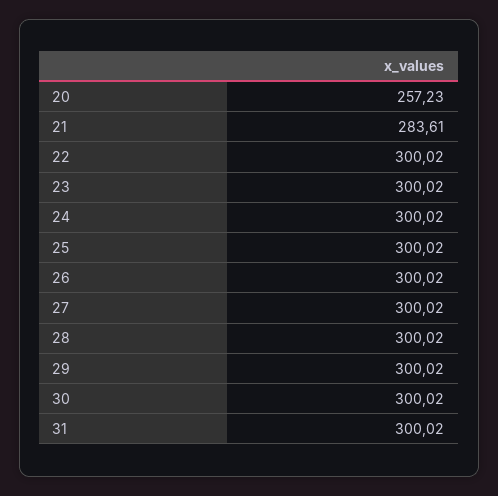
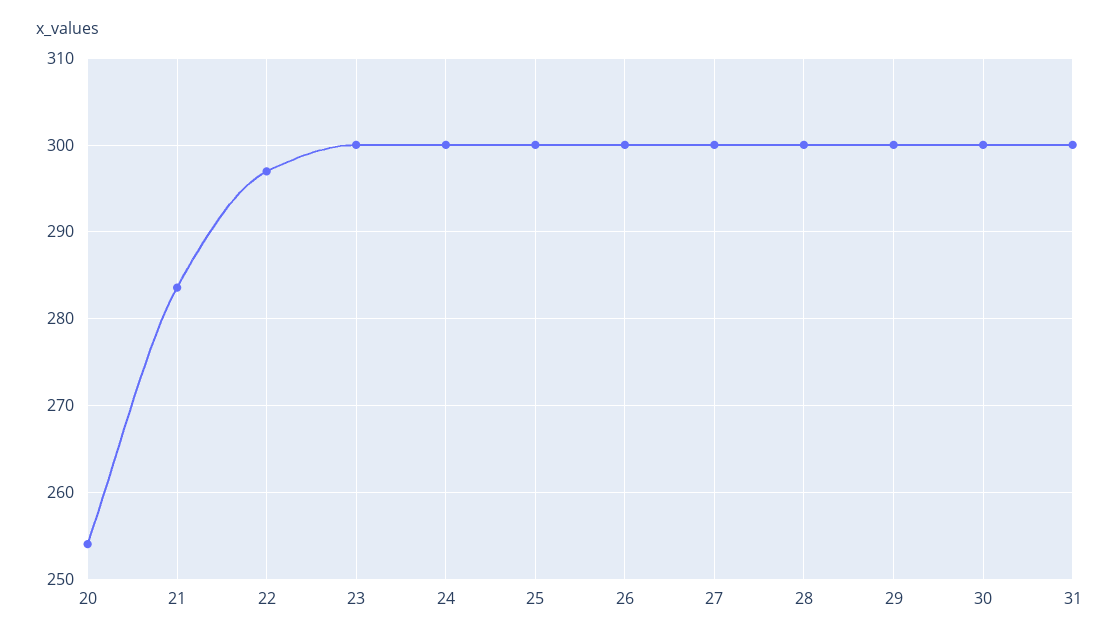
  {
-   "20": 257.23,
+   "20": 254,
    "21": 283.61,
-   "22": 300.02,
+   "22": 297,
    "23": 300.02,
    "24": 300.02,
    "25": 300.02,
    "26": 300.02,
    "27": 300.02,
    "28": 300.02,
    "29": 300.02,
    "30": 300.02,
    "31": 300.02
  }

